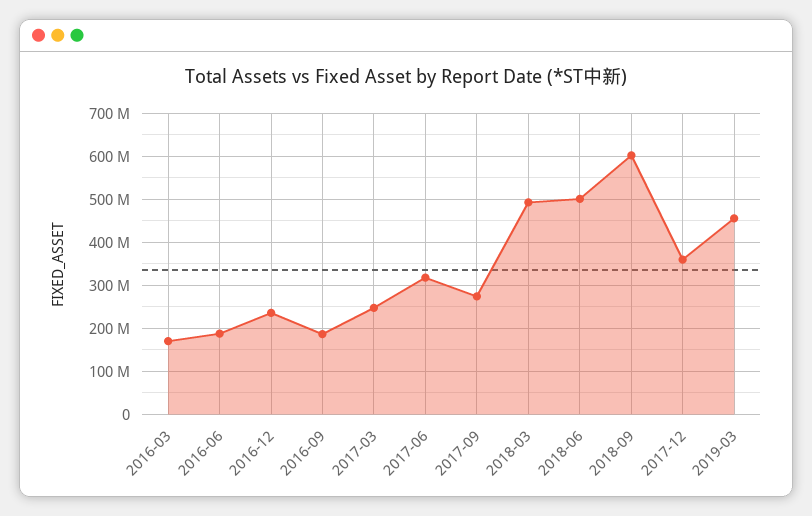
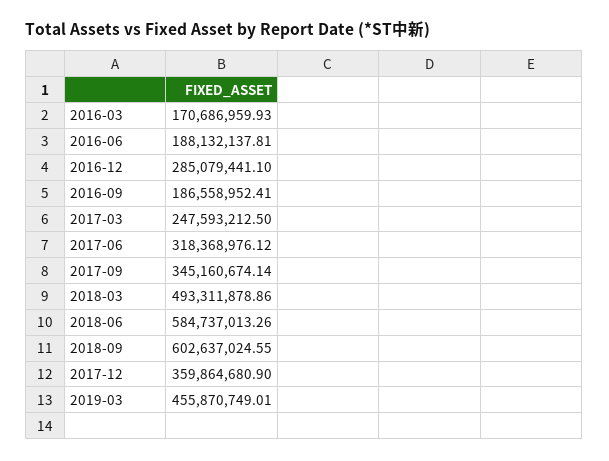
  {
    "2016-03": 170686959.93,
    "2016-06": 188132137.81,
-   "2016-12": 240000000,
+   "2016-12": 285079441.1,
    "2016-09": 186558952.41,
    "2017-03": 247593212.5,
    "2017-06": 318368976.12,
-   "2017-09": 280000000,
+   "2017-09": 345160674.14,
    "2018-03": 493311878.86,
-   "2018-06": 500000000,
+   "2018-06": 584737013.26,
    "2018-09": 602637024.55,
    "2017-12": 359864680.9,
    "2019-03": 455870749.01
  }

